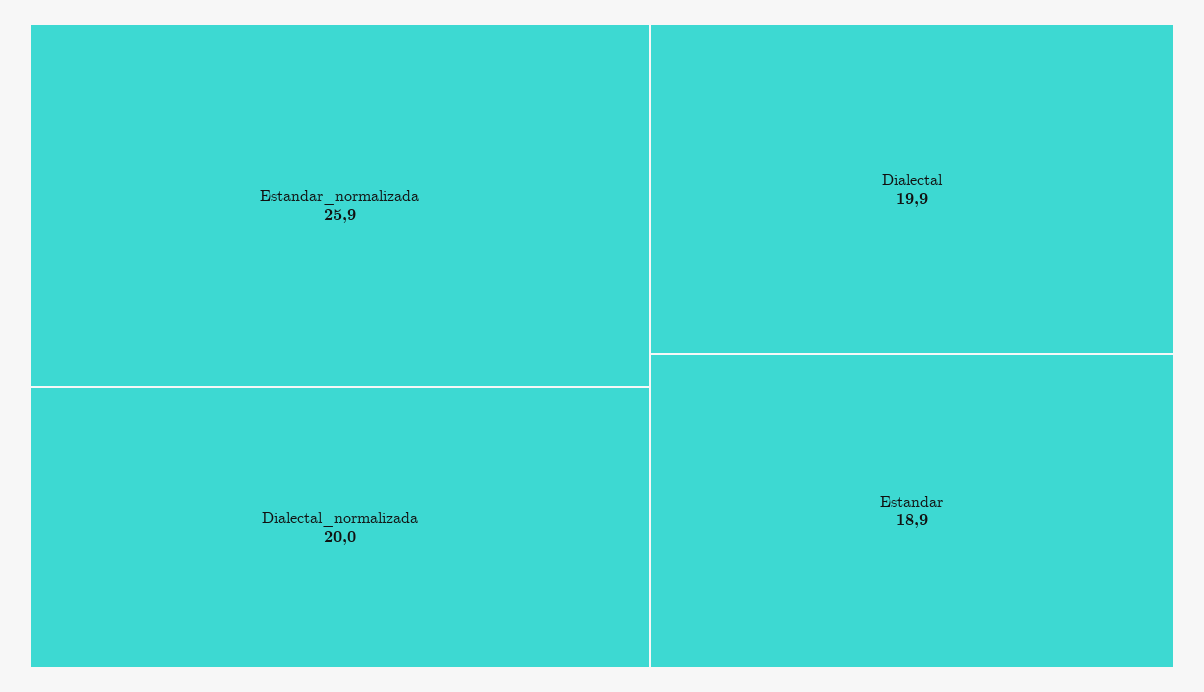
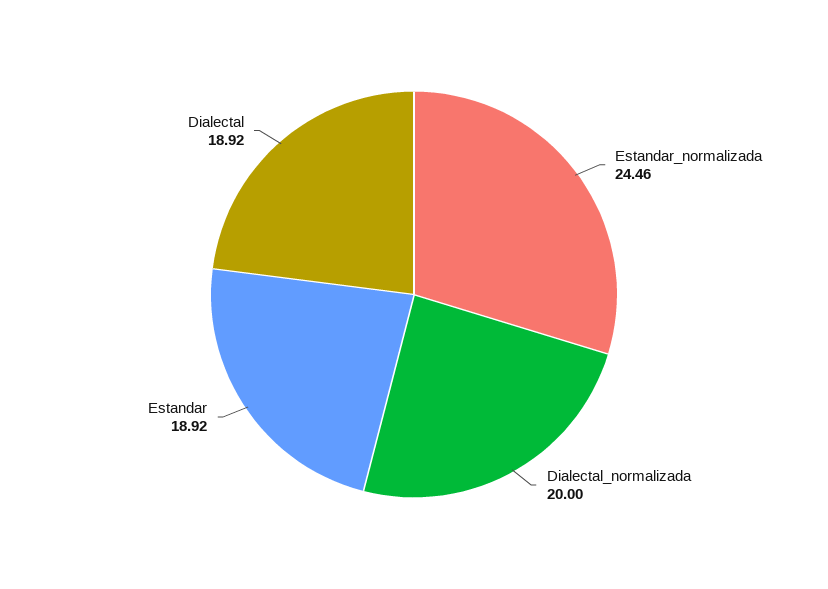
  {
-   "Estandar_normalizada": 25.9,
+   "Estandar_normalizada": 24.46,
    "Dialectal_normalizada": 20,
-   "Dialectal": 19.9,
+   "Dialectal": 18.92,
    "Estandar": 18.92
  }

